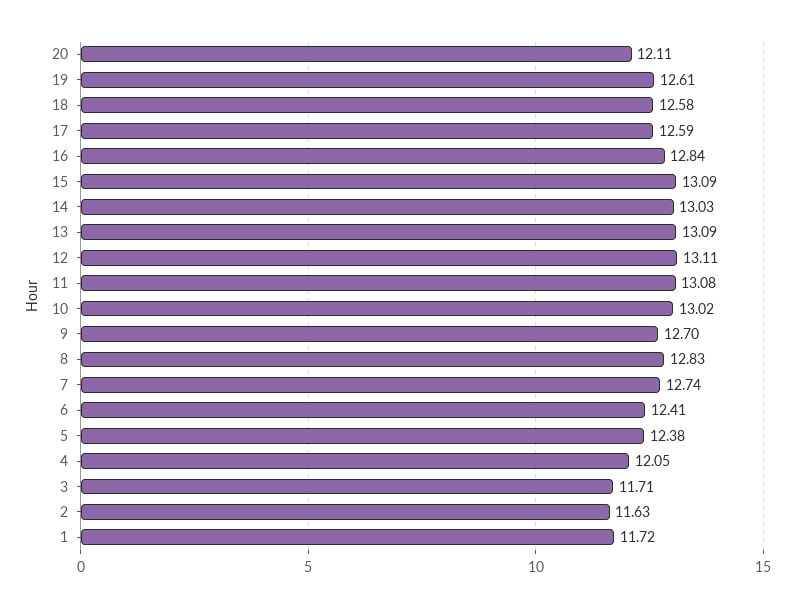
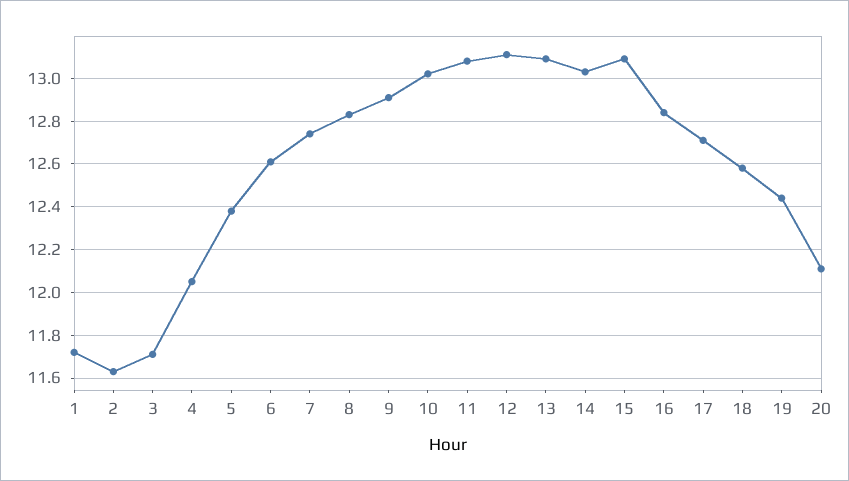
  {
    "20": 12.11,
-   "19": 12.61,
+   "19": 12.45,
    "18": 12.58,
-   "17": 12.59,
+   "17": 12.7,
    "16": 12.84,
    "15": 13.09,
    "14": 13.03,
    "13": 13.09,
    "12": 13.11,
    "11": 13.08,
    "10": 13.02,
-   "9": 12.7,
+   "9": 12.9,
    "8": 12.83,
    "7": 12.74,
-   "6": 12.41,
+   "6": 12.6,
    "5": 12.38,
    "4": 12.05,
    "3": 11.71,
    "2": 11.63,
    "1": 11.72
  }

